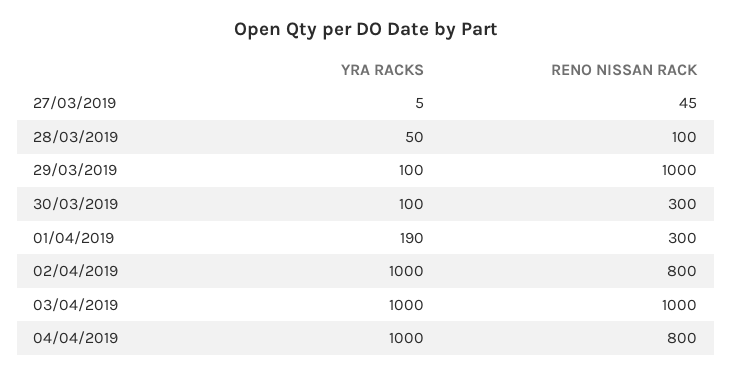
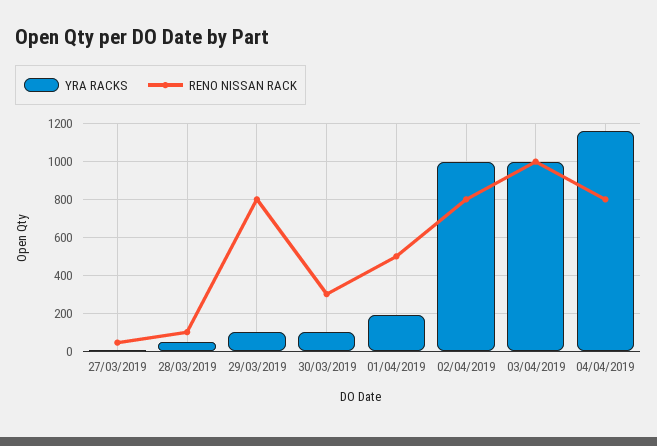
  {
    "YRA RACKS": {
      "27/03/2019": 5,
      "28/03/2019": 50,
      "29/03/2019": 100,
      "30/03/2019": 100,
      "01/04/2019": 190,
      "02/04/2019": 1000,
      "03/04/2019": 1000,
-     "04/04/2019": 1000
+     "04/04/2019": 1150
    },
    "RENO NISSAN RACK": {
      "27/03/2019": 45,
      "28/03/2019": 100,
-     "29/03/2019": 1000,
+     "29/03/2019": 800,
      "30/03/2019": 300,
-     "01/04/2019": 300,
+     "01/04/2019": 500,
      "02/04/2019": 800,
      "03/04/2019": 1000,
      "04/04/2019": 800
    }
  }

